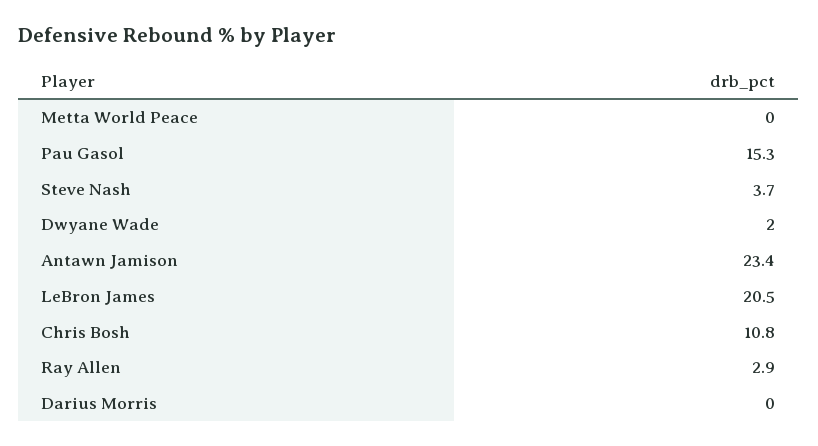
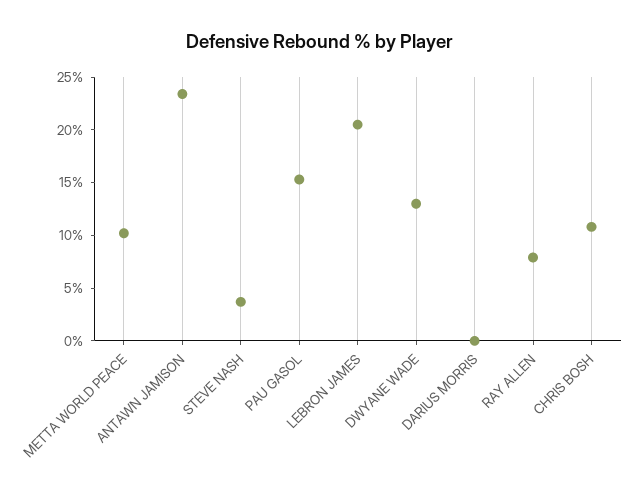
  {
-   "Metta World Peace": 0,
+   "Metta World Peace": 10,
    "Pau Gasol": 15.3,
    "Steve Nash": 3.7,
-   "Dwyane Wade": 2,
+   "Dwyane Wade": 13,
    "Antawn Jamison": 23.4,
    "LeBron James": 20.5,
    "Chris Bosh": 10.8,
-   "Ray Allen": 2.9,
+   "Ray Allen": 8,
    "Darius Morris": 0
  }

